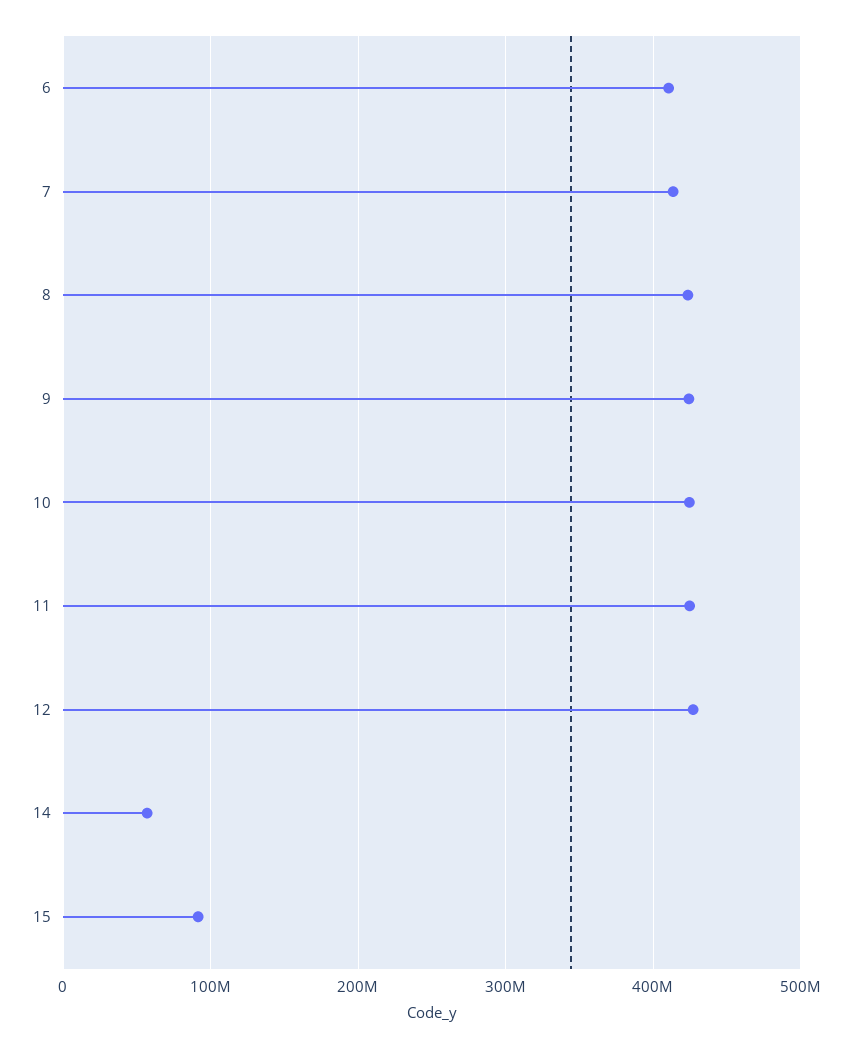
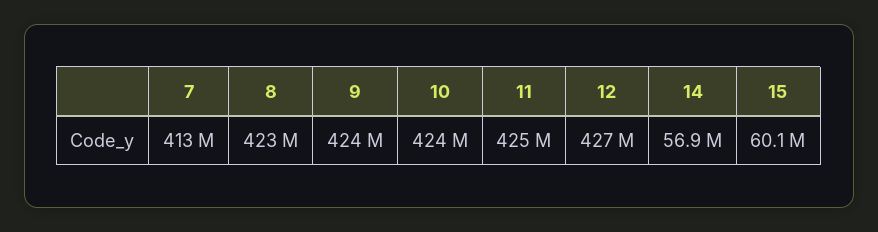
  {
-   "6": 410000000,
    "7": 413000000,
    "8": 423000000,
    "9": 424000000,
    "10": 424000000,
    "11": 425000000,
    "12": 427000000,
    "14": 56900000,
-   "15": 90000000
+   "15": 60100000
  }

